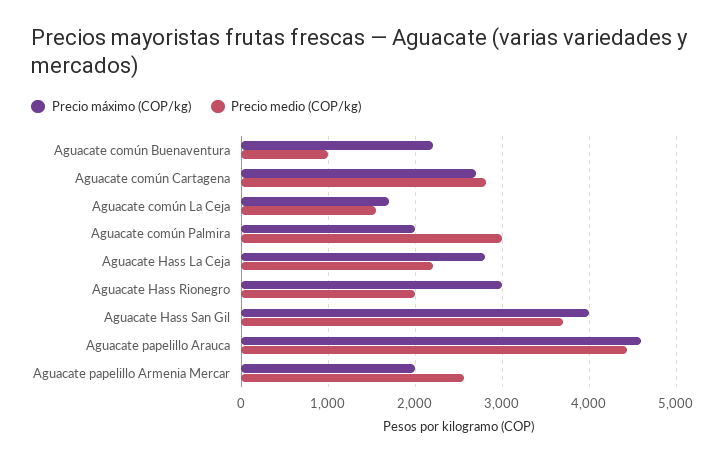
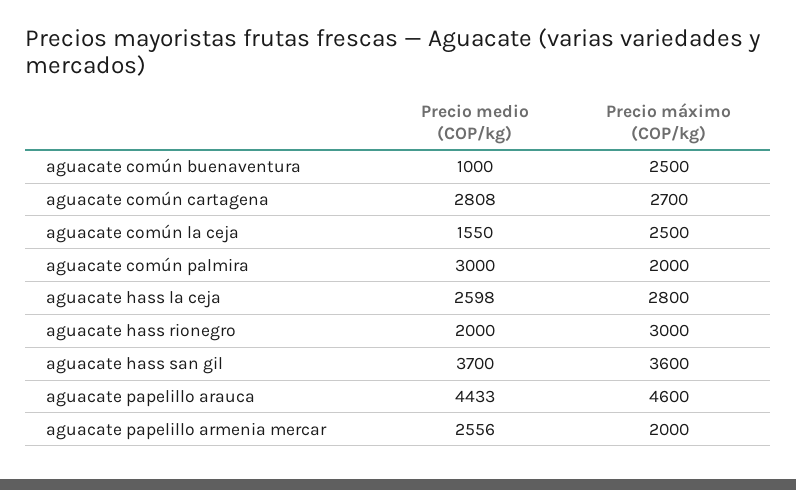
  {
    "Precio máximo (COP/kg)": {
-     "Aguacate común Buenaventura": 2200,
+     "Aguacate común Buenaventura": 2500,
      "Aguacate común Cartagena": 2700,
-     "Aguacate común La Ceja": 1700,
+     "Aguacate común La Ceja": 2500,
      "Aguacate común Palmira": 2000,
      "Aguacate Hass La Ceja": 2800,
      "Aguacate Hass Rionegro": 3000,
-     "Aguacate Hass San Gil": 4000,
+     "Aguacate Hass San Gil": 3600,
      "Aguacate papelillo Arauca": 4600,
      "Aguacate papelillo Armenia Mercar": 2000
    },
    "Precio medio (COP/kg)": {
      "Aguacate común Buenaventura": 1000,
      "Aguacate común Cartagena": 2808,
      "Aguacate común La Ceja": 1550,
      "Aguacate común Palmira": 3000,
-     "Aguacate Hass La Ceja": 2200,
+     "Aguacate Hass La Ceja": 2598,
      "Aguacate Hass Rionegro": 2000,
      "Aguacate Hass San Gil": 3700,
      "Aguacate papelillo Arauca": 4433,
      "Aguacate papelillo Armenia Mercar": 2556
    }
  }

